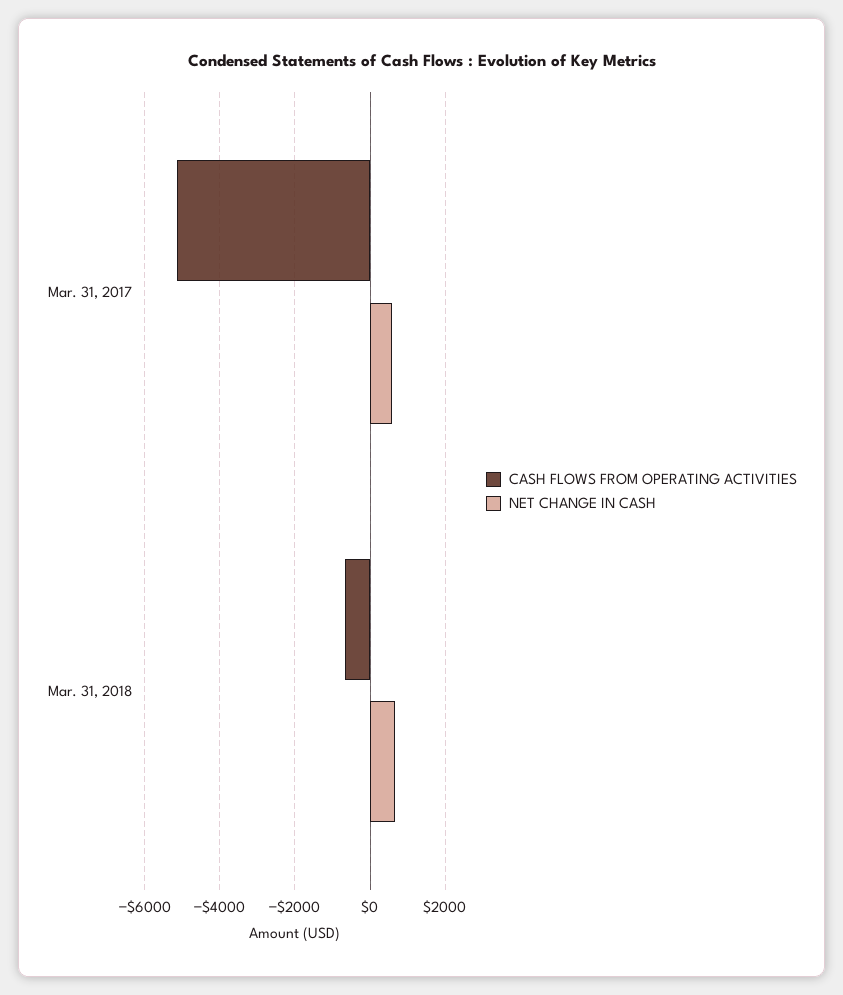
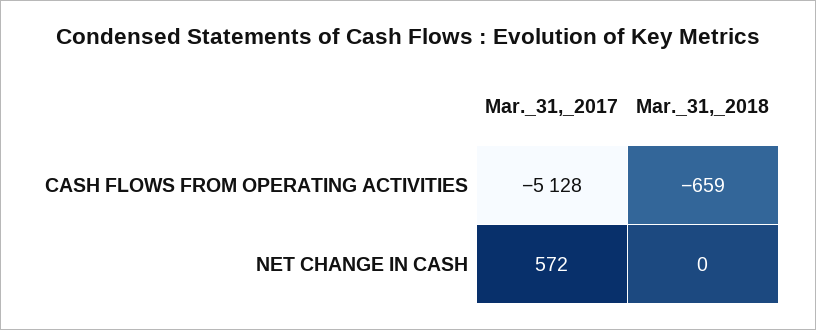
  {
    "CASH FLOWS FROM OPERATING ACTIVITIES": {
      "Mar. 31, 2017": -5128,
      "Mar. 31, 2018": -659
    },
    "NET CHANGE IN CASH": {
      "Mar. 31, 2017": 572,
-     "Mar. 31, 2018": 600
+     "Mar. 31, 2018": 0
    }
  }

